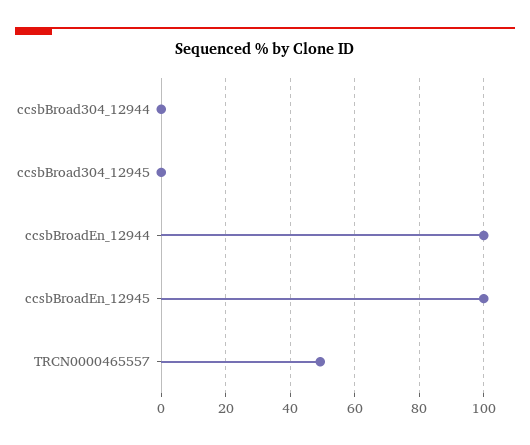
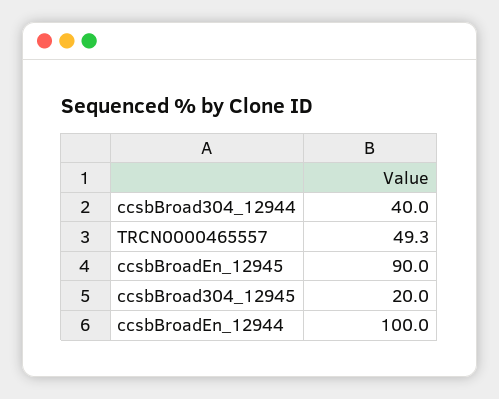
  {
-   "ccsbBroad304_12944": 0,
+   "ccsbBroad304_12944": 40,
-   "ccsbBroad304_12945": 0,
+   "ccsbBroad304_12945": 20,
    "ccsbBroadEn_12944": 100,
-   "ccsbBroadEn_12945": 100,
+   "ccsbBroadEn_12945": 90,
    "TRCN0000465557": 49.3
  }

